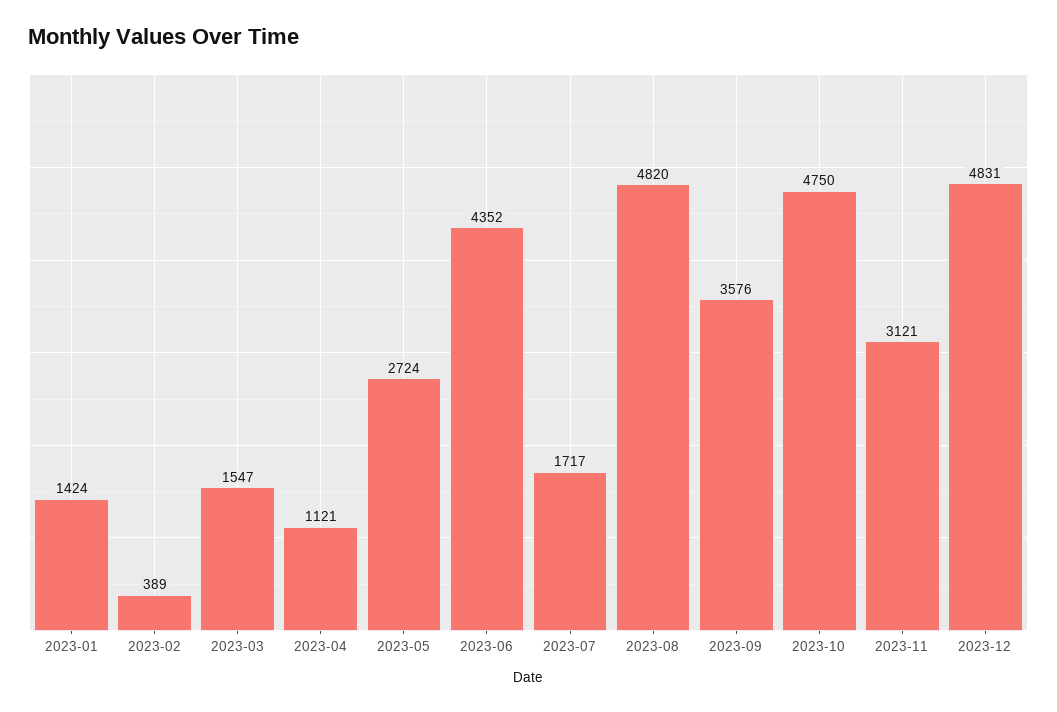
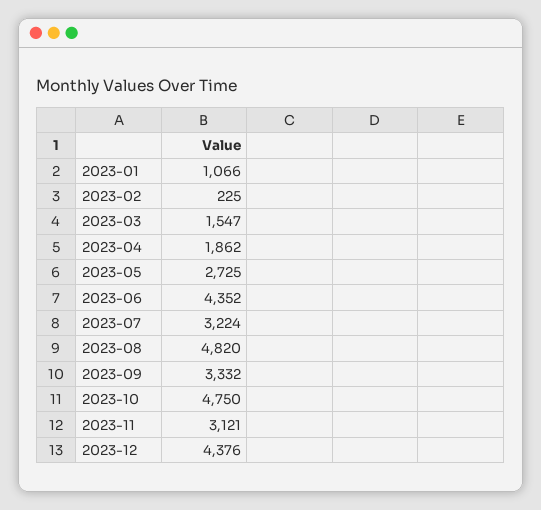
  {
-   "2023-01": 1424,
+   "2023-01": 1066,
-   "2023-02": 389,
+   "2023-02": 225,
    "2023-03": 1547,
-   "2023-04": 1121,
+   "2023-04": 1862,
-   "2023-05": 2724,
+   "2023-05": 2725,
    "2023-06": 4352,
-   "2023-07": 1717,
+   "2023-07": 3224,
    "2023-08": 4820,
-   "2023-09": 3576,
+   "2023-09": 3332,
    "2023-10": 4750,
    "2023-11": 3121,
-   "2023-12": 4831
+   "2023-12": 4376
  }

